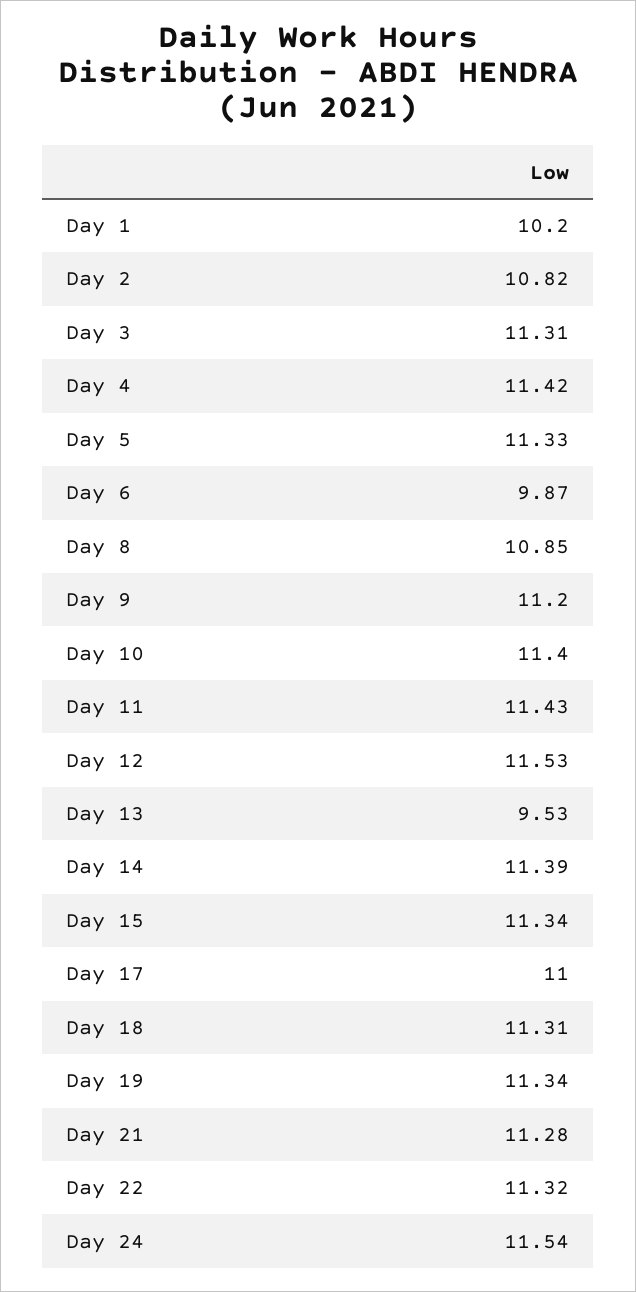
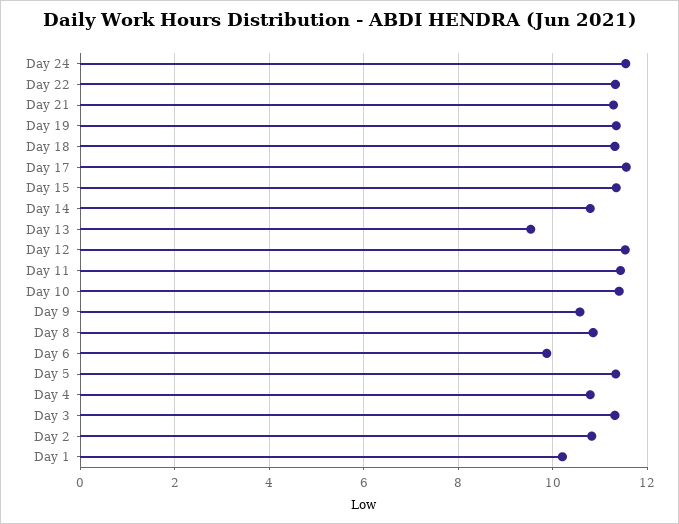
  {
    "Day 1": 10.2,
    "Day 2": 10.82,
    "Day 3": 11.31,
-   "Day 4": 11.42,
+   "Day 4": 10.8,
    "Day 5": 11.33,
    "Day 6": 9.87,
    "Day 8": 10.85,
-   "Day 9": 11.2,
+   "Day 9": 10.6,
    "Day 10": 11.4,
    "Day 11": 11.43,
    "Day 12": 11.53,
    "Day 13": 9.53,
-   "Day 14": 11.39,
+   "Day 14": 10.8,
    "Day 15": 11.34,
-   "Day 17": 11,
+   "Day 17": 11.6,
    "Day 18": 11.31,
    "Day 19": 11.34,
    "Day 21": 11.28,
    "Day 22": 11.32,
    "Day 24": 11.54
  }

